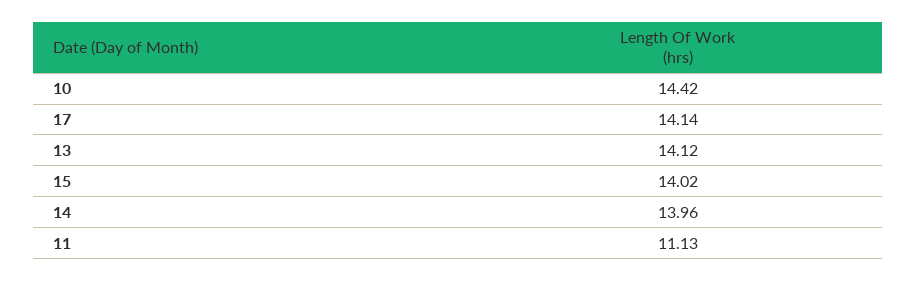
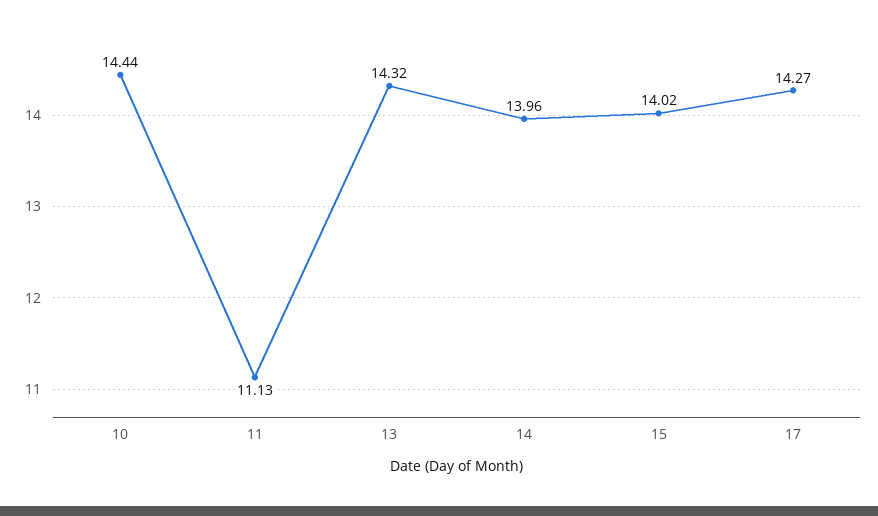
  {
-   "10": 14.42,
+   "10": 14.44,
-   "17": 14.14,
+   "17": 14.27,
-   "13": 14.12,
+   "13": 14.32,
    "15": 14.02,
    "14": 13.96,
    "11": 11.13
  }

